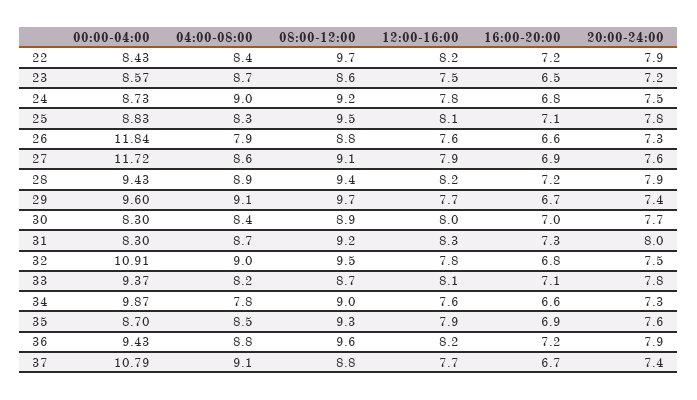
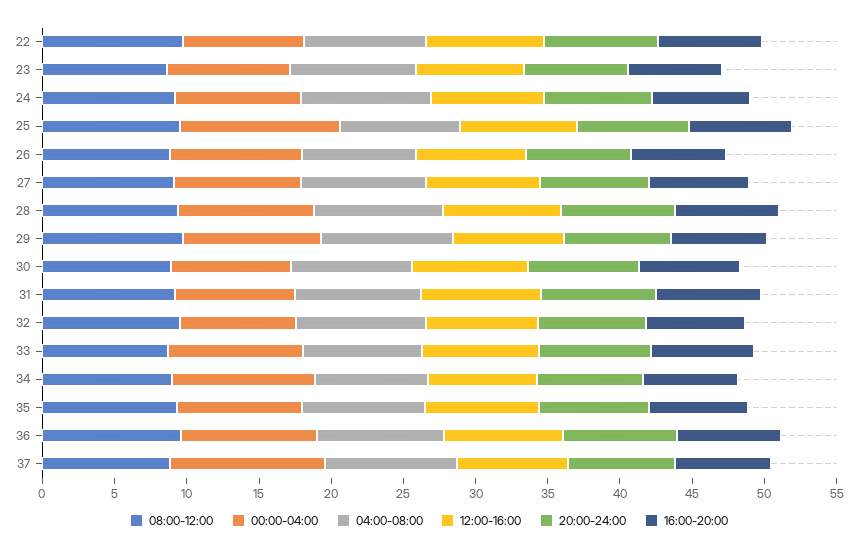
  {
    "00:00-04:00": {
      "22": 8.43,
      "23": 8.57,
      "24": 8.73,
-     "25": 8.83,
+     "25": 11,
-     "26": 11.84,
+     "26": 9,
-     "27": 11.72,
+     "27": 9,
      "28": 9.43,
      "29": 9.6,
      "30": 8.3,
      "31": 8.3,
-     "32": 10.91,
+     "32": 8,
      "33": 9.37,
      "34": 9.87,
      "35": 8.7,
      "36": 9.43,
      "37": 10.79
    },
    "04:00-08:00": {
      "22": 8.4,
      "23": 8.7,
      "24": 9,
      "25": 8.3,
      "26": 7.9,
      "27": 8.6,
      "28": 8.9,
      "29": 9.1,
      "30": 8.4,
      "31": 8.7,
      "32": 9,
      "33": 8.2,
      "34": 7.8,
      "35": 8.5,
      "36": 8.8,
      "37": 9.1
    },
    "08:00-12:00": {
      "22": 9.7,
      "23": 8.6,
      "24": 9.2,
      "25": 9.5,
      "26": 8.8,
      "27": 9.1,
      "28": 9.4,
      "29": 9.7,
      "30": 8.9,
      "31": 9.2,
      "32": 9.5,
      "33": 8.7,
      "34": 9,
      "35": 9.3,
      "36": 9.6,
      "37": 8.8
    },
    "12:00-16:00": {
      "22": 8.2,
      "23": 7.5,
      "24": 7.8,
      "25": 8.1,
      "26": 7.6,
      "27": 7.9,
      "28": 8.2,
      "29": 7.7,
      "30": 8,
      "31": 8.3,
      "32": 7.8,
      "33": 8.1,
      "34": 7.6,
      "35": 7.9,
      "36": 8.2,
      "37": 7.7
    },
    "16:00-20:00": {
      "22": 7.2,
      "23": 6.5,
      "24": 6.8,
      "25": 7.1,
      "26": 6.6,
      "27": 6.9,
      "28": 7.2,
      "29": 6.7,
      "30": 7,
      "31": 7.3,
      "32": 6.8,
      "33": 7.1,
      "34": 6.6,
      "35": 6.9,
      "36": 7.2,
      "37": 6.7
    },
    "20:00-24:00": {
      "22": 7.9,
      "23": 7.2,
      "24": 7.5,
      "25": 7.8,
      "26": 7.3,
      "27": 7.6,
      "28": 7.9,
      "29": 7.4,
      "30": 7.7,
      "31": 8,
      "32": 7.5,
      "33": 7.8,
      "34": 7.3,
      "35": 7.6,
      "36": 7.9,
      "37": 7.4
    }
  }

